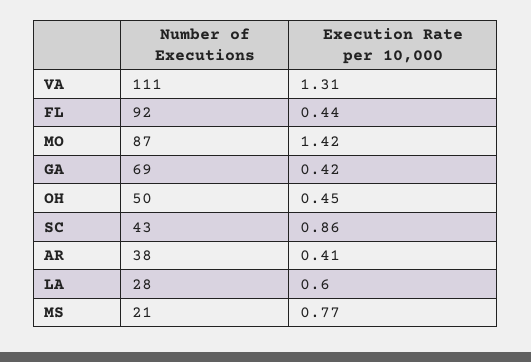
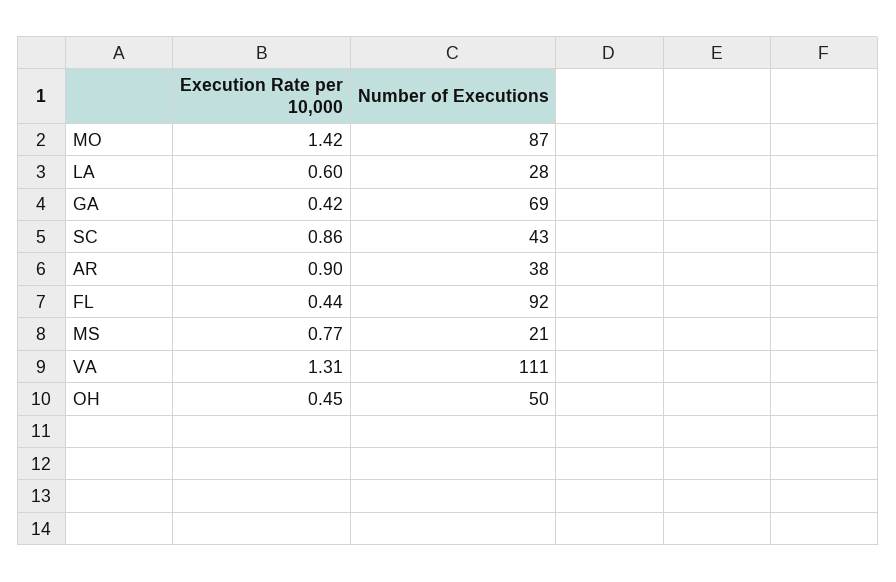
  {
    "Number of Executions": {
      "VA": 111,
      "FL": 92,
      "MO": 87,
      "GA": 69,
      "OH": 50,
      "SC": 43,
      "AR": 38,
      "LA": 28,
      "MS": 21
    },
    "Execution Rate per 10,000": {
      "VA": 1.31,
      "FL": 0.44,
      "MO": 1.42,
      "GA": 0.42,
      "OH": 0.45,
      "SC": 0.86,
-     "AR": 0.41,
+     "AR": 0.9,
      "LA": 0.6,
      "MS": 0.77
    }
  }

